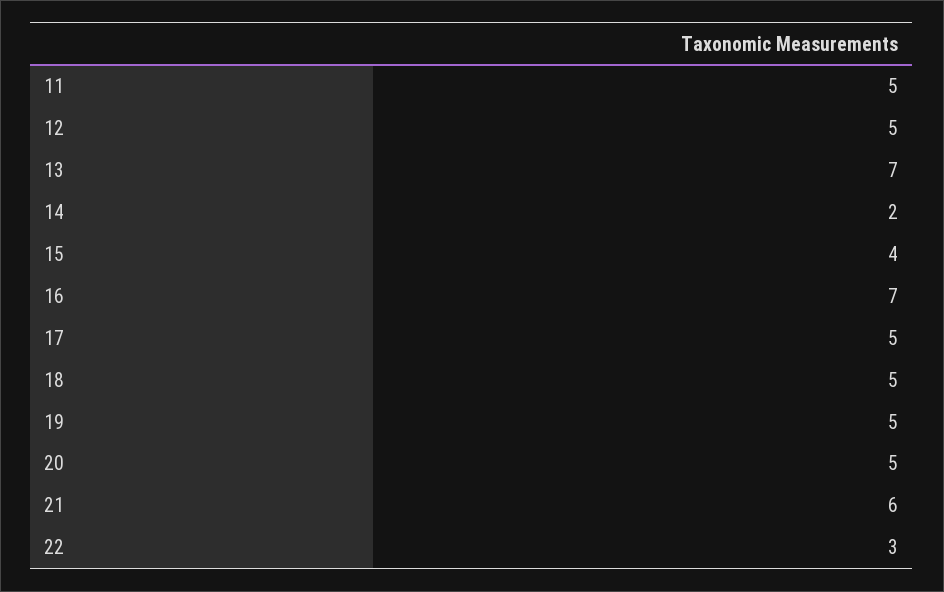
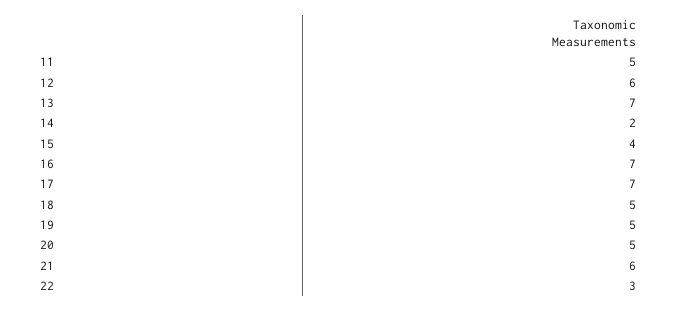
  {
    "11": 5,
-   "12": 5,
+   "12": 6,
    "13": 7,
    "14": 2,
    "15": 4,
    "16": 7,
-   "17": 5,
+   "17": 7,
    "18": 5,
    "19": 5,
    "20": 5,
    "21": 6,
    "22": 3
  }

